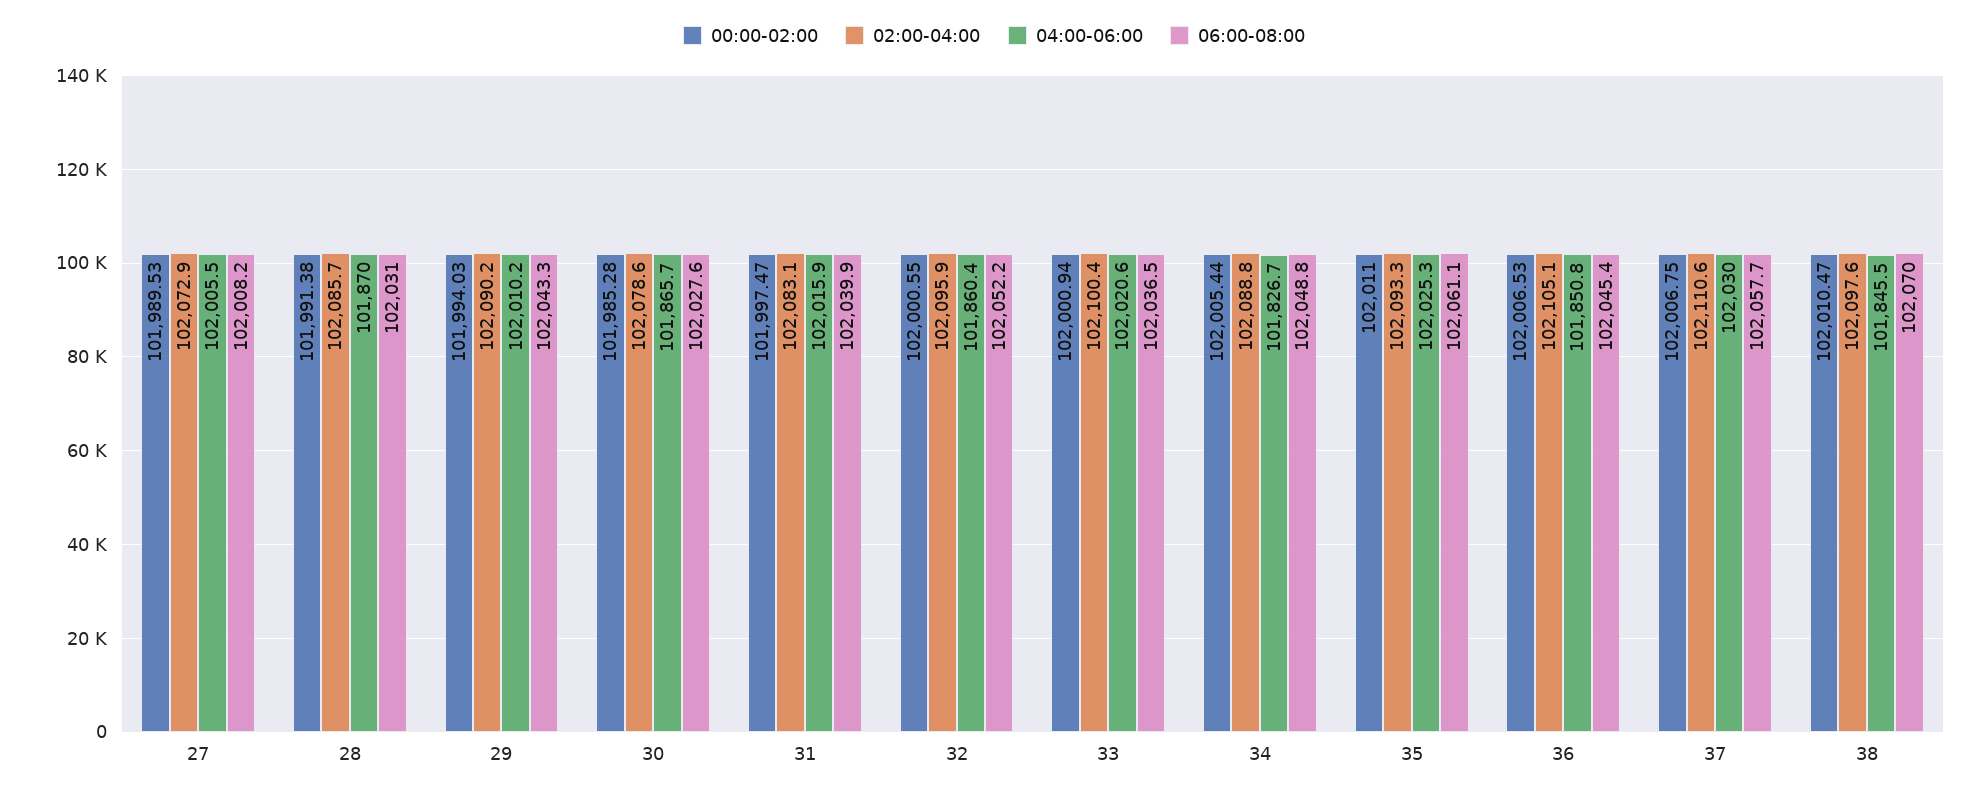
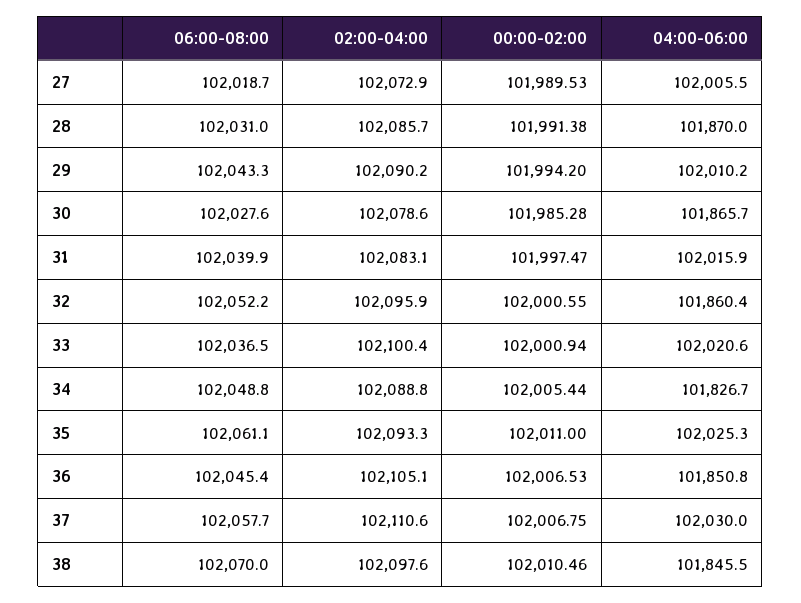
  {
    "00:00-02:00": {
      "27": 101989.53,
      "28": 101991.38,
-     "29": 101994.03,
+     "29": 101994.2,
      "30": 101985.28,
      "31": 101997.47,
      "32": 102000.55,
      "33": 102000.94,
      "34": 102005.44,
      "35": 102011,
      "36": 102006.53,
      "37": 102006.75,
-     "38": 102010.47
+     "38": 102010.46
    },
    "02:00-04:00": {
      "27": 102072.9,
      "28": 102085.7,
      "29": 102090.2,
      "30": 102078.6,
      "31": 102083.1,
      "32": 102095.9,
      "33": 102100.4,
      "34": 102088.8,
      "35": 102093.3,
      "36": 102105.1,
      "37": 102110.6,
      "38": 102097.6
    },
    "04:00-06:00": {
      "27": 102005.5,
      "28": 101870,
      "29": 102010.2,
      "30": 101865.7,
      "31": 102015.9,
      "32": 101860.4,
      "33": 102020.6,
      "34": 101826.7,
      "35": 102025.3,
      "36": 101850.8,
      "37": 102030,
      "38": 101845.5
    },
    "06:00-08:00": {
-     "27": 102008.2,
+     "27": 102018.7,
      "28": 102031,
      "29": 102043.3,
      "30": 102027.6,
      "31": 102039.9,
      "32": 102052.2,
      "33": 102036.5,
      "34": 102048.8,
      "35": 102061.1,
      "36": 102045.4,
      "37": 102057.7,
      "38": 102070
    }
  }

